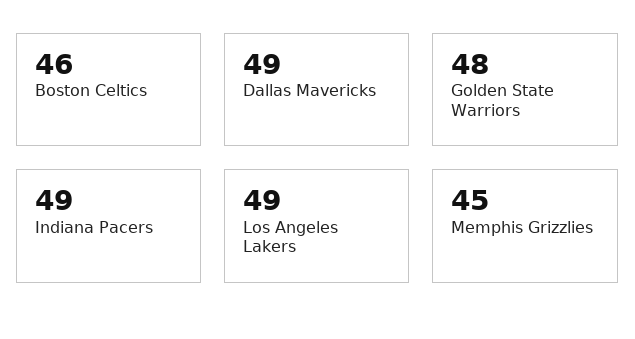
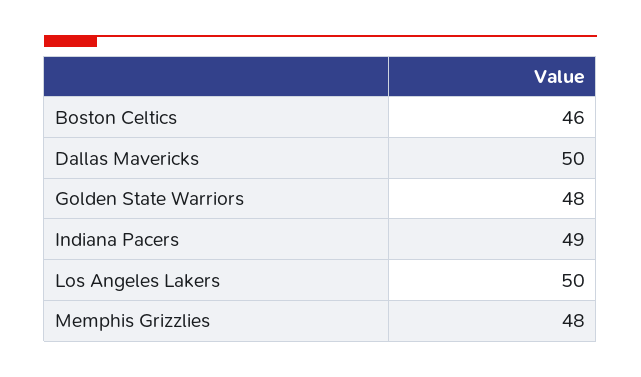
  {
    "Boston Celtics": 46,
-   "Dallas Mavericks": 49,
+   "Dallas Mavericks": 50,
    "Golden State Warriors": 48,
    "Indiana Pacers": 49,
-   "Los Angeles Lakers": 49,
+   "Los Angeles Lakers": 50,
-   "Memphis Grizzlies": 45
+   "Memphis Grizzlies": 48
  }

